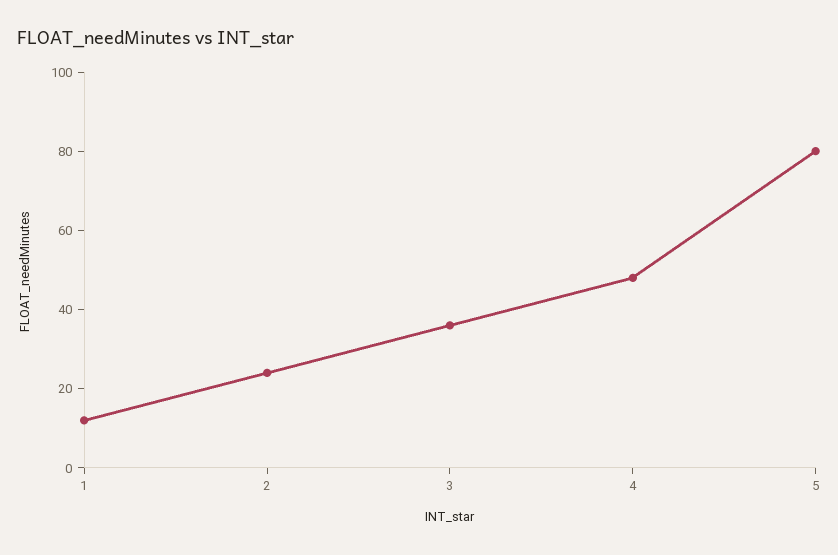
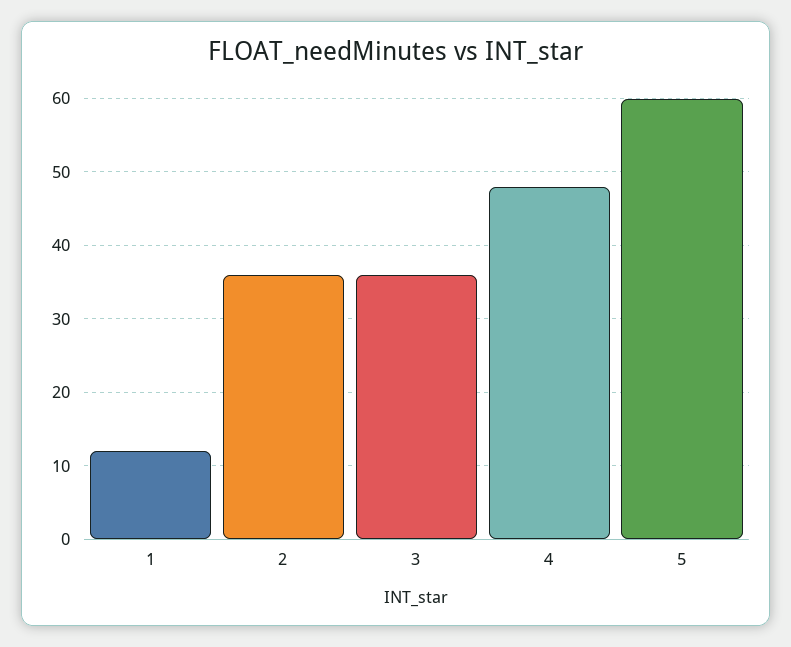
  {
    "1": 12,
-   "2": 25,
+   "2": 36,
    "3": 36,
    "4": 48,
-   "5": 80
+   "5": 60
  }

